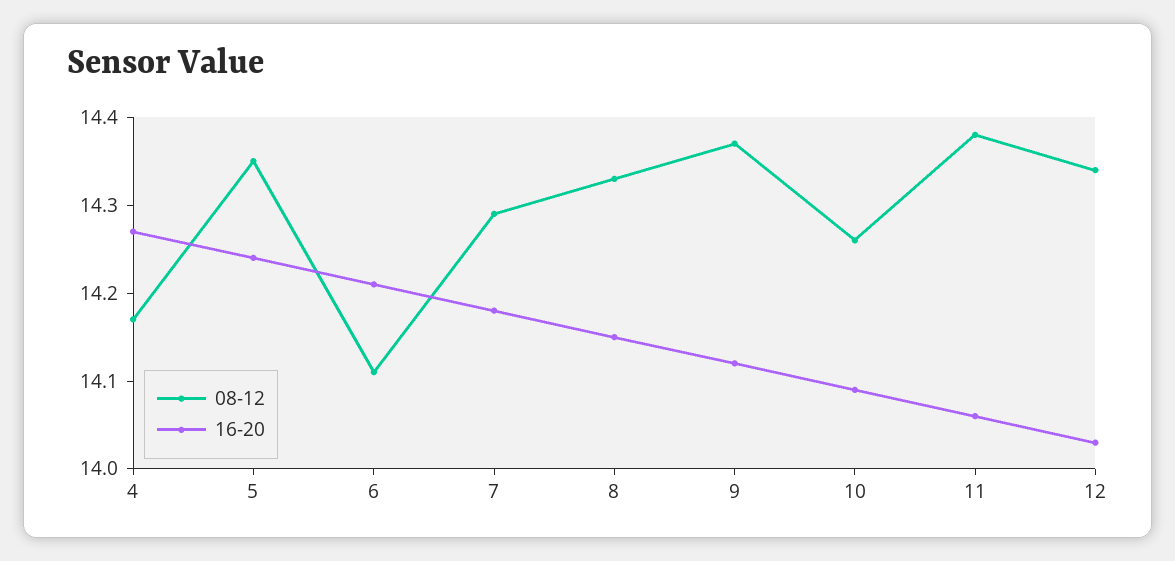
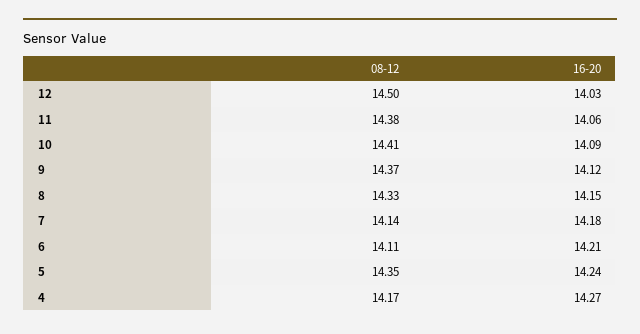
  {
    "08-12": {
      "4": 14.17,
      "5": 14.35,
      "6": 14.11,
-     "7": 14.29,
+     "7": 14.14,
      "8": 14.33,
      "9": 14.37,
-     "10": 14.26,
+     "10": 14.41,
      "11": 14.38,
-     "12": 14.34
+     "12": 14.5
    },
    "16-20": {
      "4": 14.27,
      "5": 14.24,
      "6": 14.21,
      "7": 14.18,
      "8": 14.15,
      "9": 14.12,
      "10": 14.09,
      "11": 14.06,
      "12": 14.03
    }
  }

